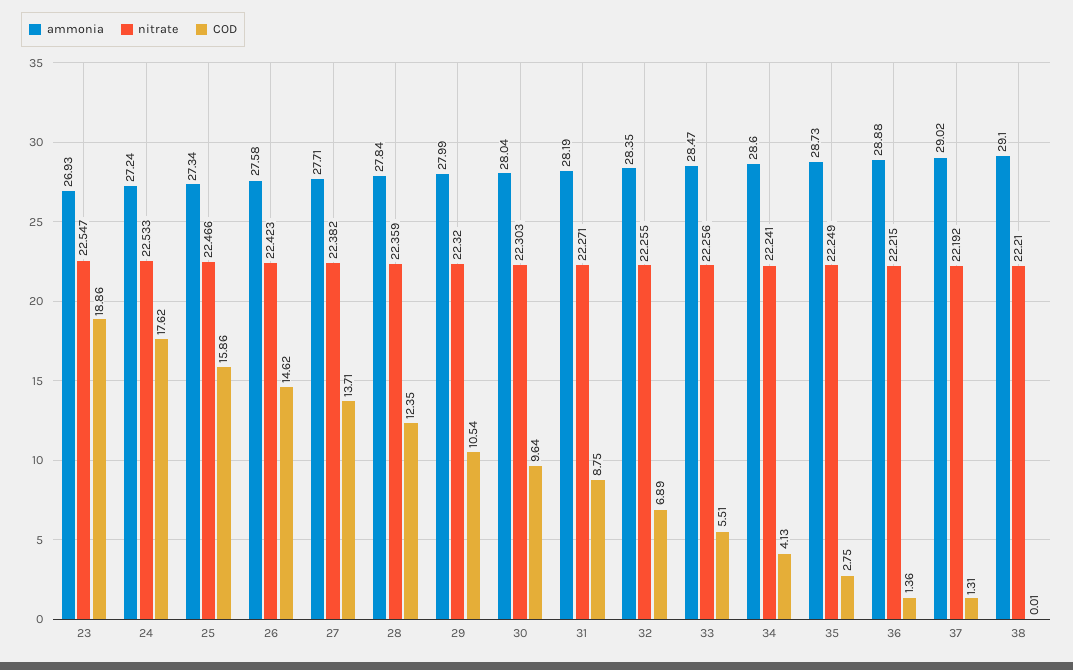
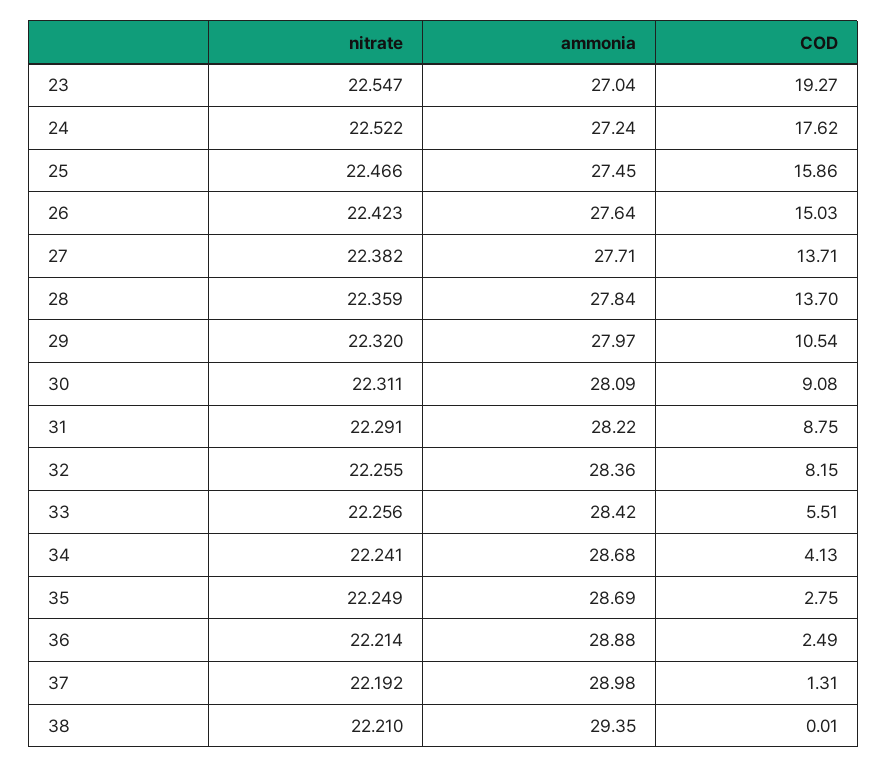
  {
    "ammonia": {
-     "23": 26.93,
+     "23": 27.04,
      "24": 27.24,
-     "25": 27.34,
+     "25": 27.45,
-     "26": 27.58,
+     "26": 27.64,
      "27": 27.71,
      "28": 27.84,
-     "29": 27.99,
+     "29": 27.97,
-     "30": 28.04,
+     "30": 28.09,
-     "31": 28.19,
+     "31": 28.22,
-     "32": 28.35,
+     "32": 28.36,
-     "33": 28.47,
+     "33": 28.42,
-     "34": 28.6,
+     "34": 28.68,
-     "35": 28.73,
+     "35": 28.69,
      "36": 28.88,
-     "37": 29.02,
+     "37": 28.98,
-     "38": 29.1
+     "38": 29.35
    },
    "nitrate": {
      "23": 22.547,
-     "24": 22.533,
+     "24": 22.522,
      "25": 22.466,
      "26": 22.423,
      "27": 22.382,
      "28": 22.359,
      "29": 22.32,
-     "30": 22.303,
+     "30": 22.311,
-     "31": 22.271,
+     "31": 22.291,
      "32": 22.255,
      "33": 22.256,
      "34": 22.241,
      "35": 22.249,
-     "36": 22.215,
+     "36": 22.214,
      "37": 22.192,
      "38": 22.21
    },
    "COD": {
-     "23": 18.86,
+     "23": 19.27,
      "24": 17.62,
      "25": 15.86,
-     "26": 14.62,
+     "26": 15.03,
      "27": 13.71,
-     "28": 12.35,
+     "28": 13.7,
      "29": 10.54,
-     "30": 9.64,
+     "30": 9.08,
      "31": 8.75,
-     "32": 6.89,
+     "32": 8.15,
      "33": 5.51,
      "34": 4.13,
      "35": 2.75,
-     "36": 1.36,
+     "36": 2.49,
      "37": 1.31,
      "38": 0.01
    }
  }

